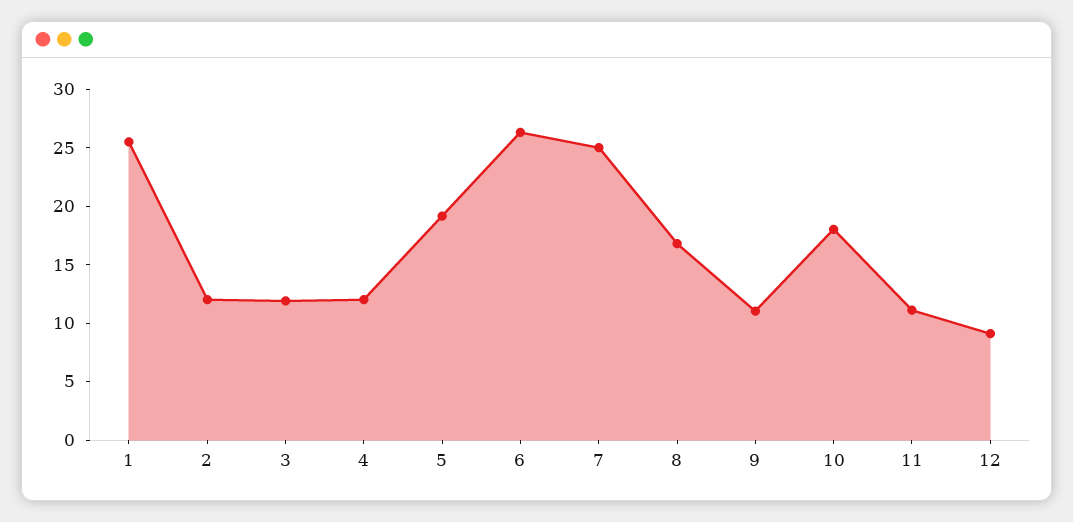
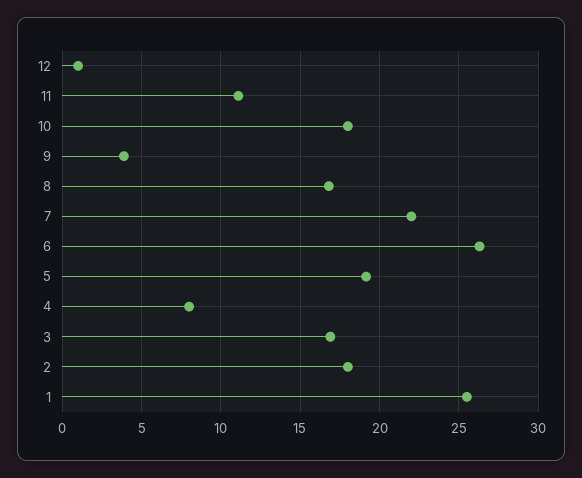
  {
    "1": 25.5,
-   "2": 12,
+   "2": 18,
-   "3": 12,
+   "3": 17,
-   "4": 12,
+   "4": 8,
    "5": 19,
    "6": 26.5,
-   "7": 25,
+   "7": 22,
    "8": 17,
-   "9": 11,
+   "9": 4,
    "10": 18,
    "11": 11,
-   "12": 9
+   "12": 1
  }

